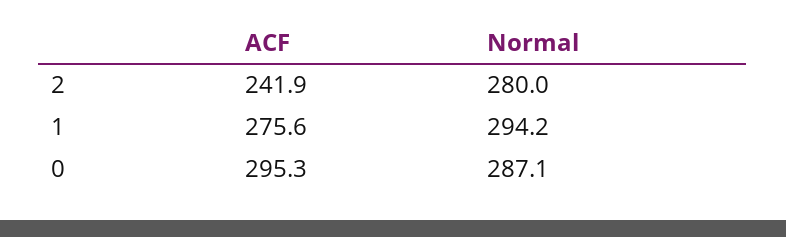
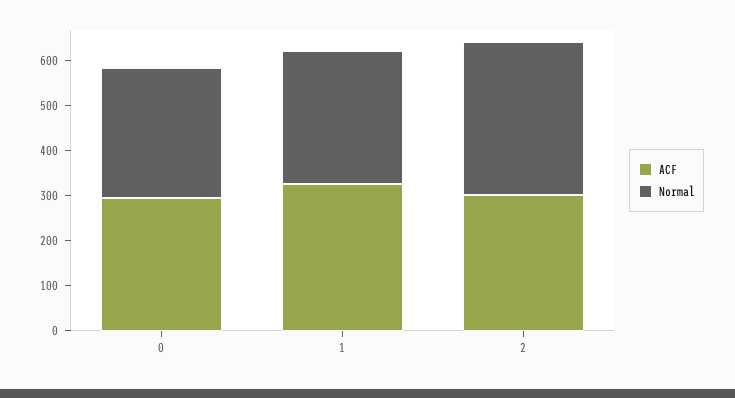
  {
    "ACF": {
-     "2": 241.9,
+     "2": 300,
-     "1": 275.6,
+     "1": 320,
      "0": 295.3
    },
    "Normal": {
-     "2": 280,
+     "2": 340,
      "1": 294.2,
      "0": 287.1
    }
  }

